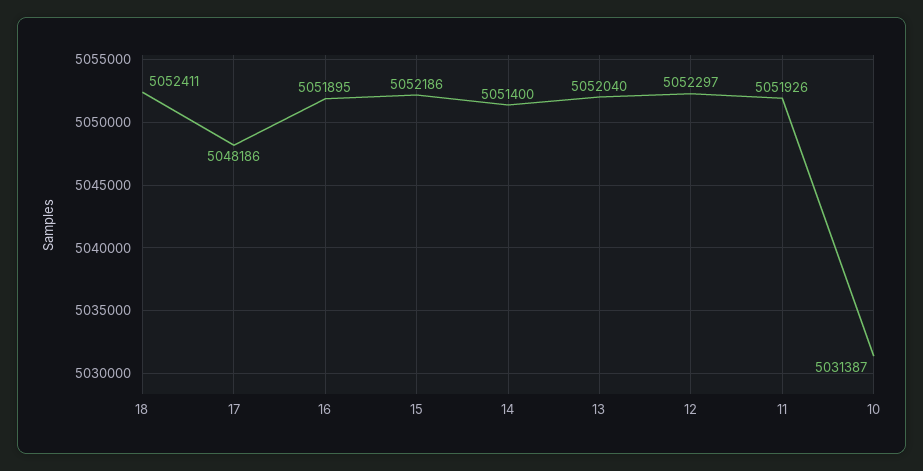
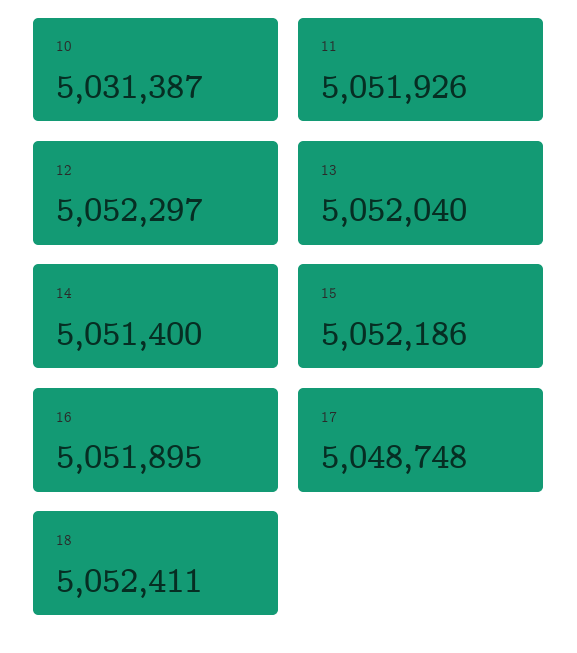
  {
    "18": 5052411,
-   "17": 5048186,
+   "17": 5048748,
    "16": 5051895,
    "15": 5052186,
    "14": 5051400,
    "13": 5052040,
    "12": 5052297,
    "11": 5051926,
    "10": 5031387
  }

